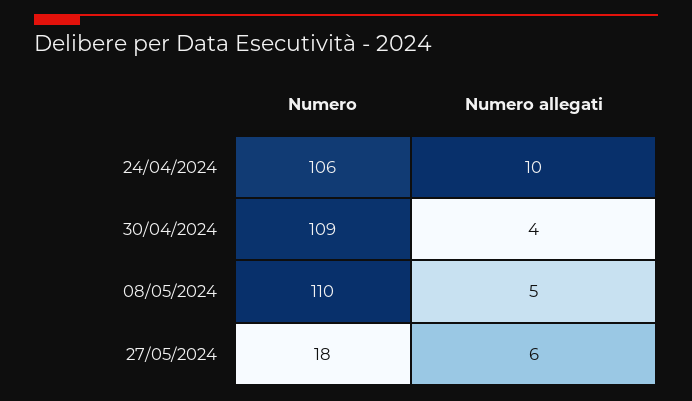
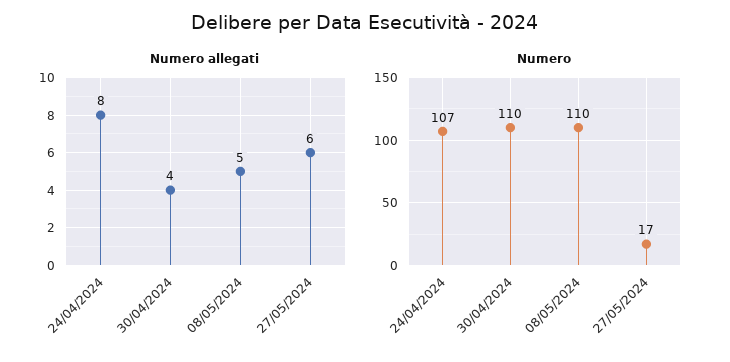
  {
    "Numero": {
-     "24/04/2024": 106,
+     "24/04/2024": 107,
-     "30/04/2024": 109,
+     "30/04/2024": 110,
      "08/05/2024": 110,
-     "27/05/2024": 18
+     "27/05/2024": 17
    },
    "Numero allegati": {
-     "24/04/2024": 10,
+     "24/04/2024": 8,
      "30/04/2024": 4,
      "08/05/2024": 5,
      "27/05/2024": 6
    }
  }

